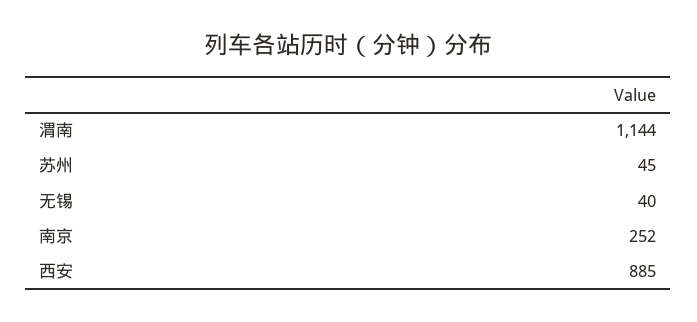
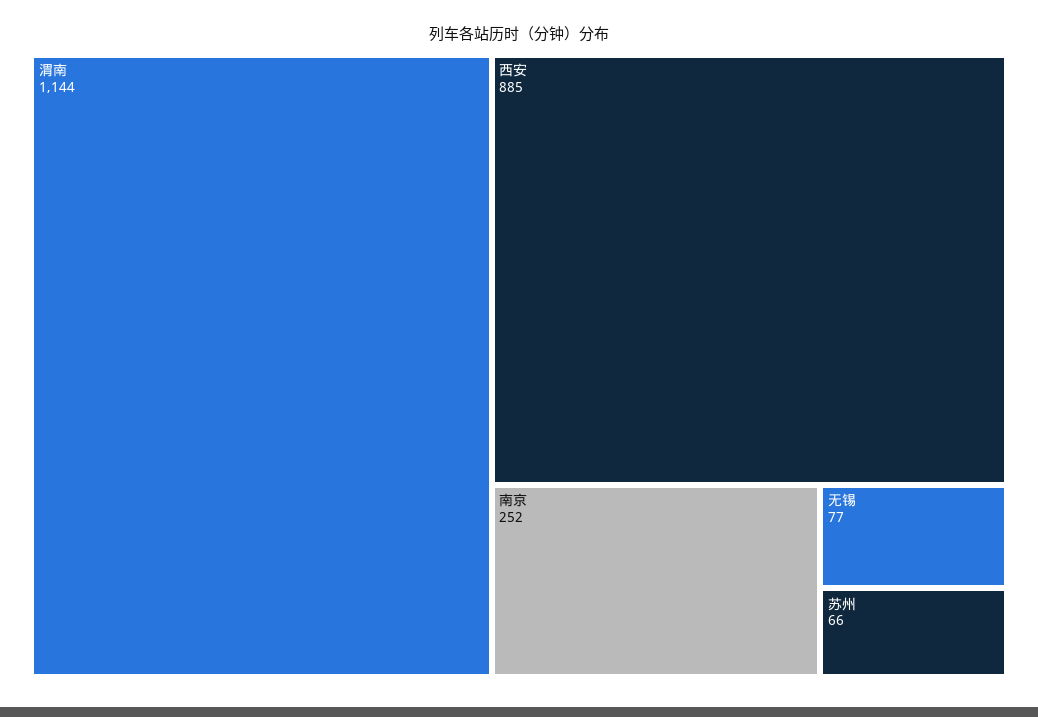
  {
    "渭南": 1144,
-   "苏州": 45,
+   "苏州": 66,
-   "无锡": 40,
+   "无锡": 77,
    "南京": 252,
    "西安": 885
  }

